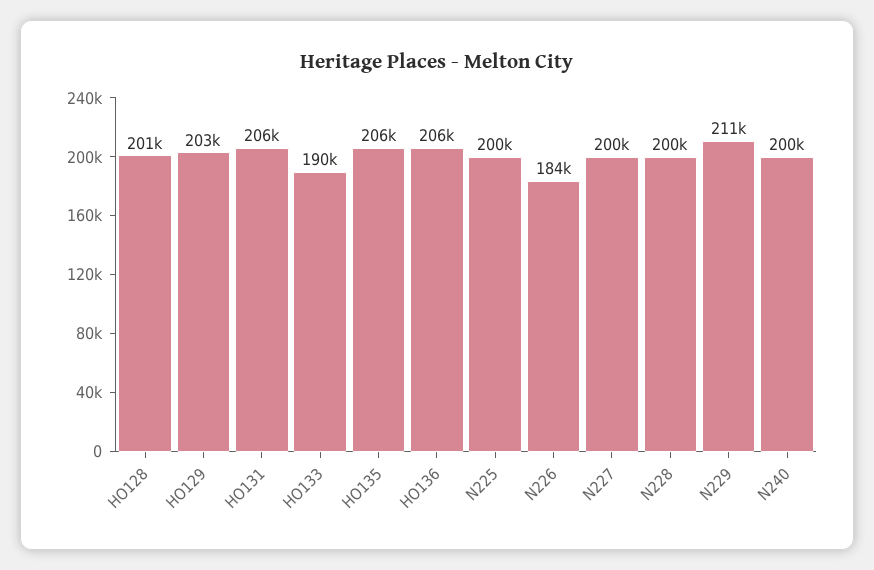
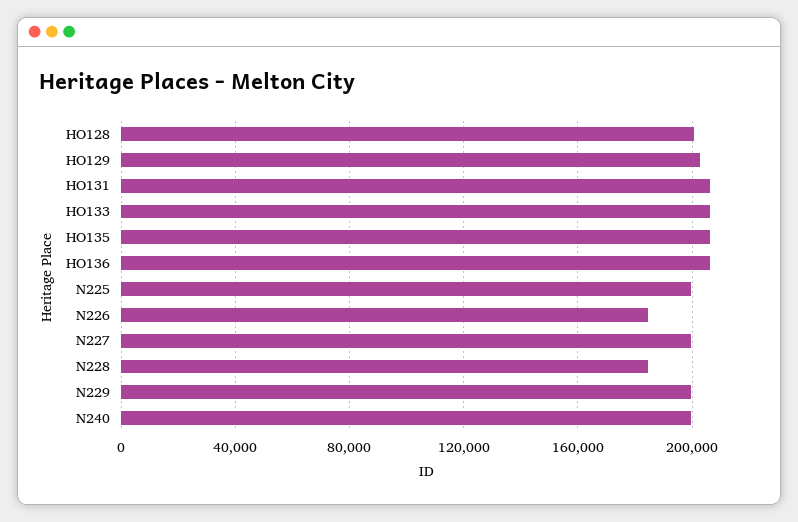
  {
    "HO128": 201000,
    "HO129": 203000,
    "HO131": 206000,
-   "HO133": 190000,
+   "HO133": 205000,
    "HO135": 206000,
    "HO136": 206000,
    "N225": 200000,
    "N226": 184000,
    "N227": 200000,
-   "N228": 200000,
+   "N228": 185000,
-   "N229": 211000,
+   "N229": 200000,
    "N240": 200000
  }

